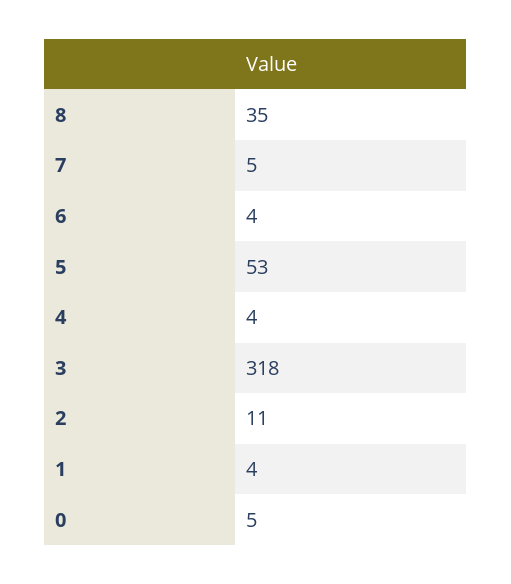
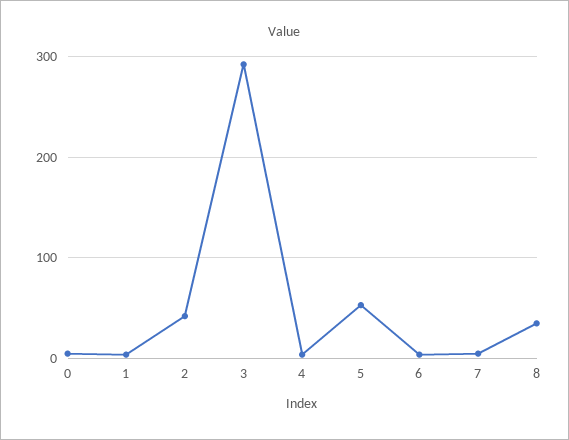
  {
    "8": 35,
    "7": 5,
    "6": 4,
    "5": 53,
    "4": 4,
-   "3": 318,
+   "3": 290,
-   "2": 11,
+   "2": 40,
    "1": 4,
    "0": 5
  }

